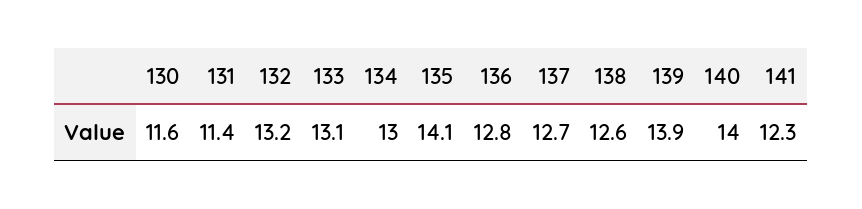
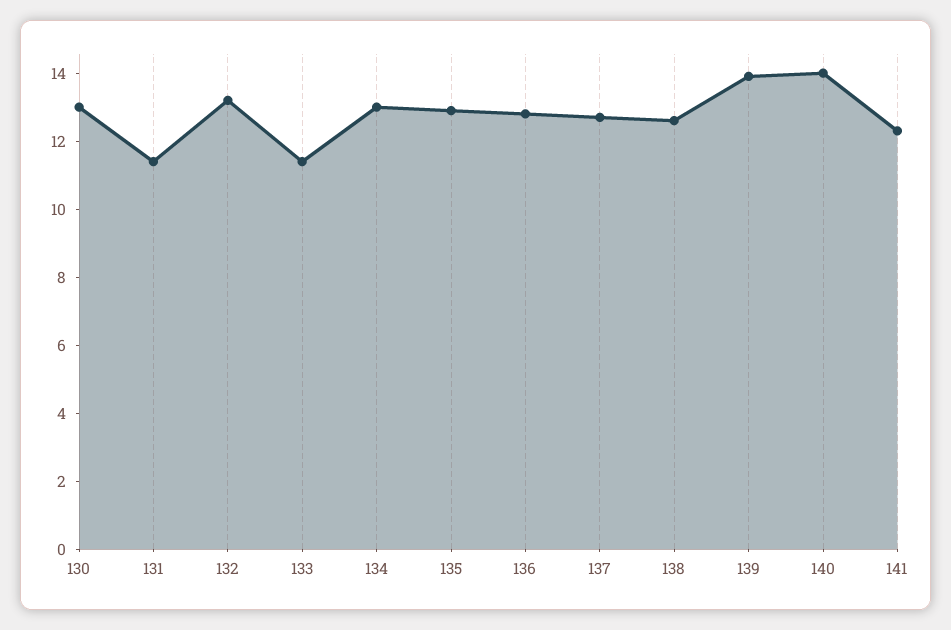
  {
-   "130": 11.6,
+   "130": 13,
    "131": 11.4,
    "132": 13.2,
-   "133": 13.1,
+   "133": 11.5,
    "134": 13,
-   "135": 14.1,
+   "135": 13,
    "136": 12.8,
    "137": 12.7,
    "138": 12.6,
    "139": 13.9,
    "140": 14,
    "141": 12.3
  }

